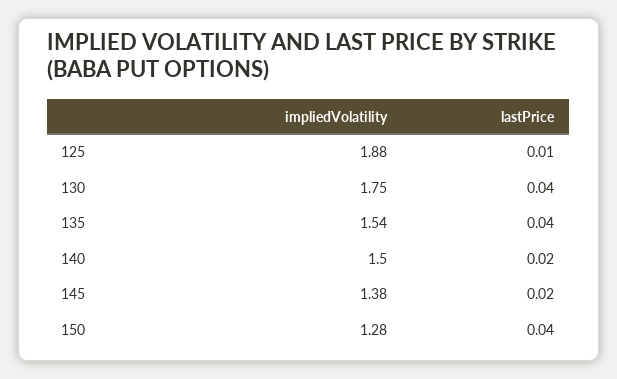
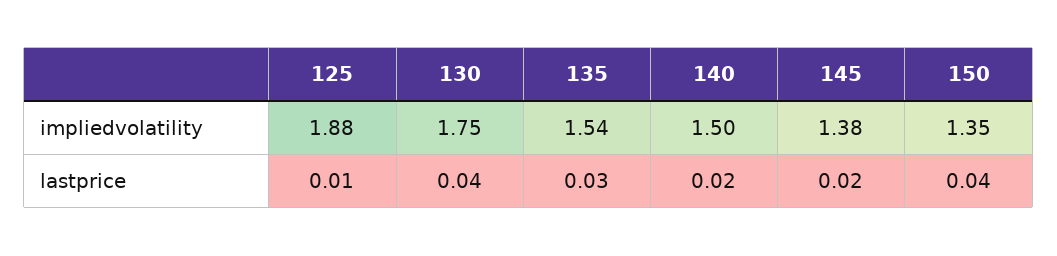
  {
    "impliedVolatility": {
      "125": 1.88,
      "130": 1.75,
      "135": 1.54,
      "140": 1.5,
      "145": 1.38,
-     "150": 1.28
+     "150": 1.35
    },
    "lastPrice": {
      "125": 0.01,
      "130": 0.04,
-     "135": 0.04,
+     "135": 0.03,
      "140": 0.02,
      "145": 0.02,
      "150": 0.04
    }
  }

